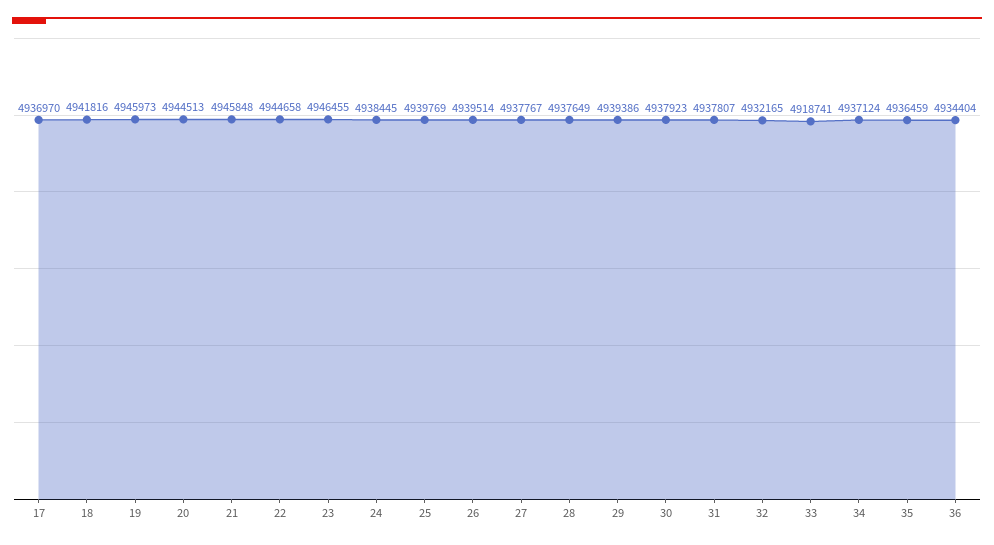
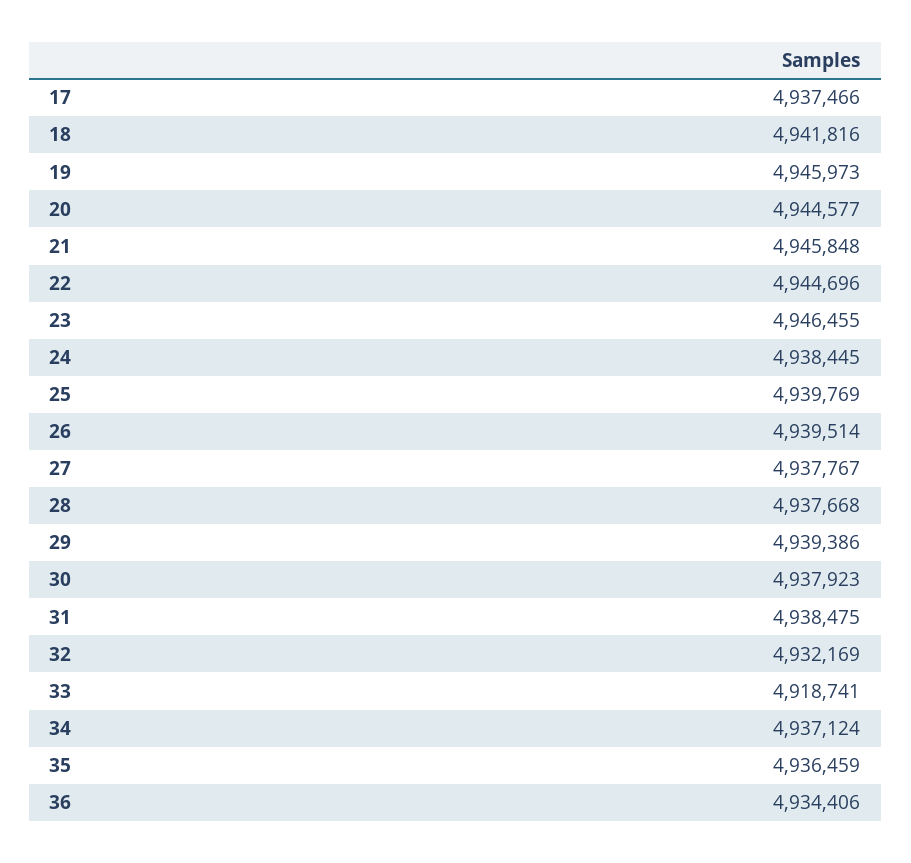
  {
-   "17": 4936970,
+   "17": 4937466,
    "18": 4941816,
    "19": 4945973,
-   "20": 4944513,
+   "20": 4944577,
    "21": 4945848,
-   "22": 4944658,
+   "22": 4944696,
    "23": 4946455,
    "24": 4938445,
    "25": 4939769,
    "26": 4939514,
    "27": 4937767,
-   "28": 4937649,
+   "28": 4937668,
    "29": 4939386,
    "30": 4937923,
-   "31": 4937807,
+   "31": 4938475,
-   "32": 4932165,
+   "32": 4932169,
    "33": 4918741,
    "34": 4937124,
    "35": 4936459,
-   "36": 4934404
+   "36": 4934406
  }

